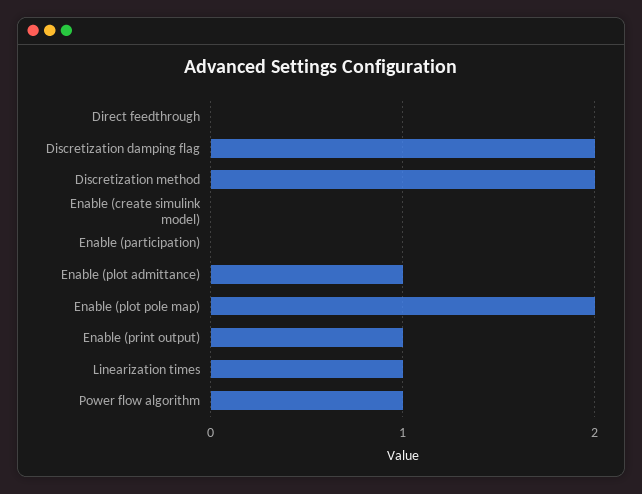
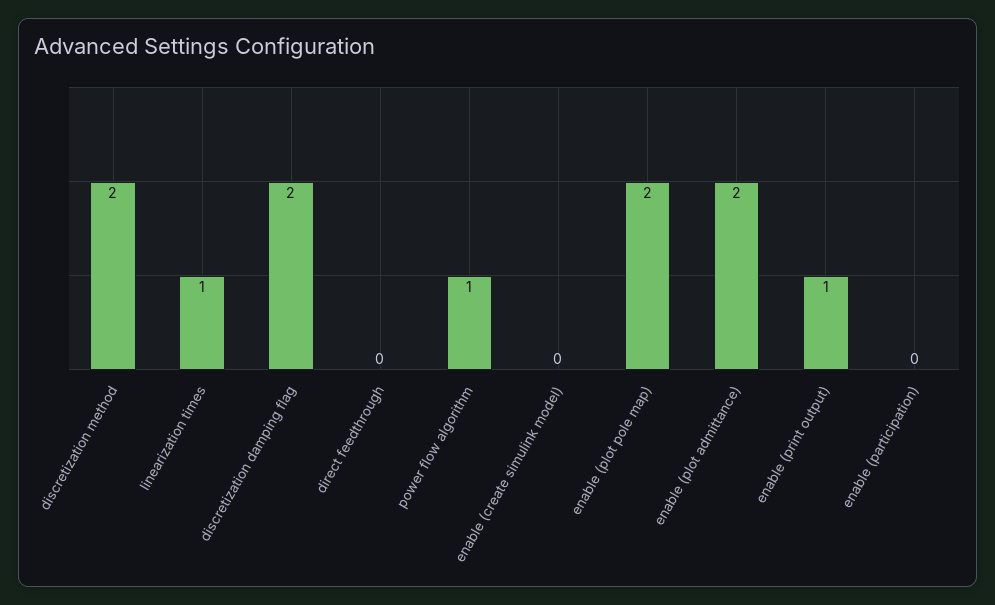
  {
    "Direct feedthrough": 0,
    "Discretization damping flag": 2,
    "Discretization method": 2,
    "Enable (create simulink model)": 0,
    "Enable (participation)": 0,
-   "Enable (plot admittance)": 1,
+   "Enable (plot admittance)": 2,
    "Enable (plot pole map)": 2,
    "Enable (print output)": 1,
    "Linearization times": 1,
    "Power flow algorithm": 1
  }

